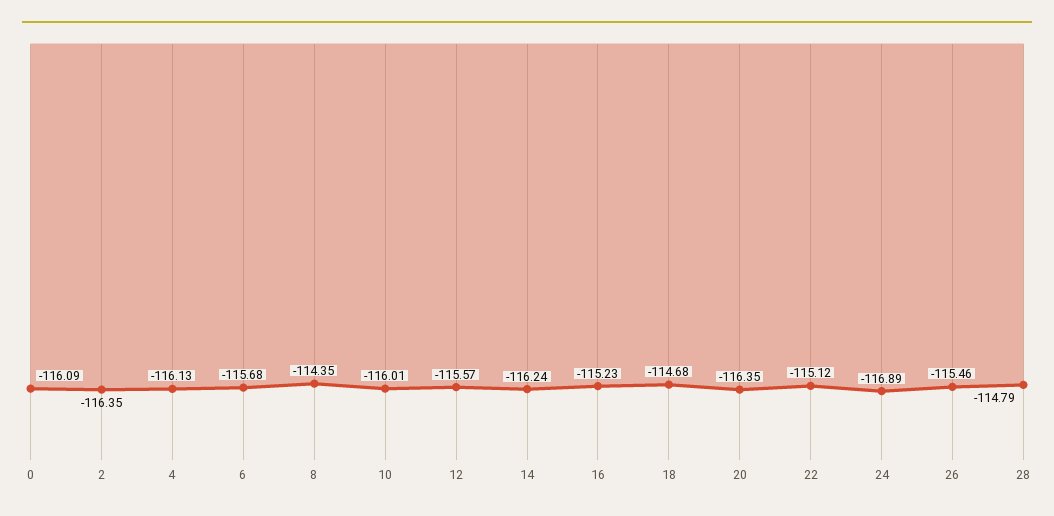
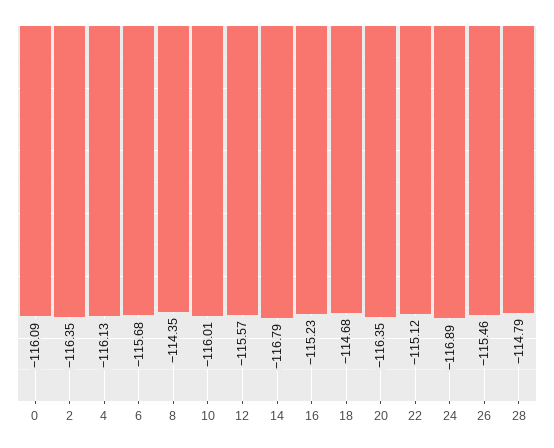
  {
    "0": -116.09,
    "2": -116.35,
    "4": -116.13,
    "6": -115.68,
    "8": -114.35,
    "10": -116.01,
    "12": -115.57,
-   "14": -116.24,
+   "14": -116.79,
    "16": -115.23,
    "18": -114.68,
    "20": -116.35,
    "22": -115.12,
    "24": -116.89,
    "26": -115.46,
    "28": -114.79
  }

